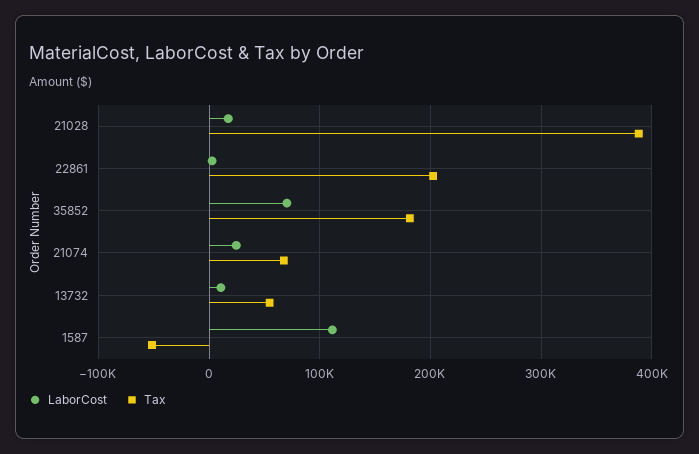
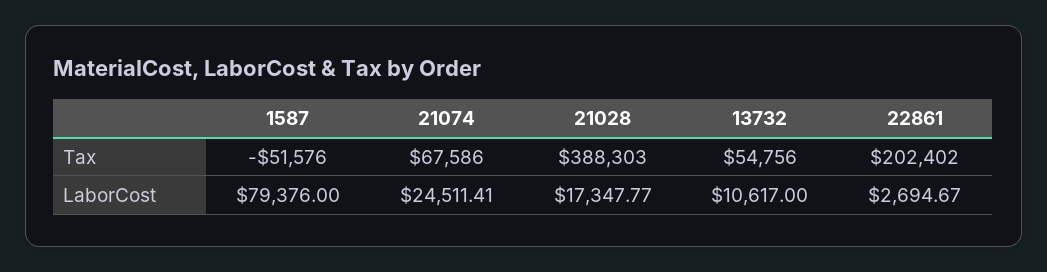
  {
    "LaborCost": {
      "21028": 17347.77,
      "22861": 2694.67,
-     "35852": 70000,
      "21074": 24511.41,
      "13732": 10617,
-     "1587": 110000
+     "1587": 79376
    },
    "Tax": {
      "21028": 388303,
      "22861": 202402,
-     "35852": 180000,
      "21074": 67586,
      "13732": 54756,
      "1587": -51576
    }
  }

